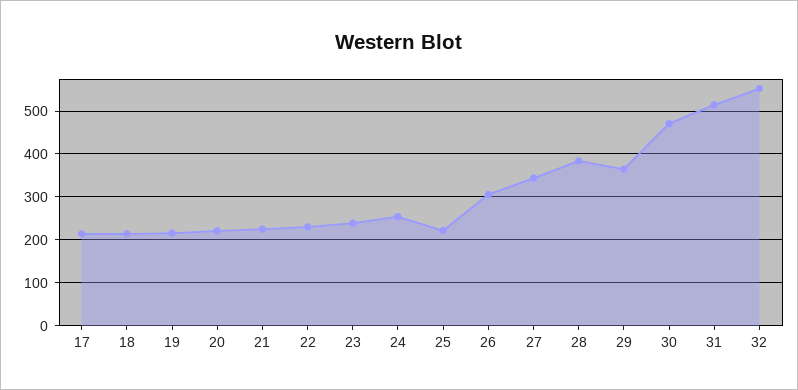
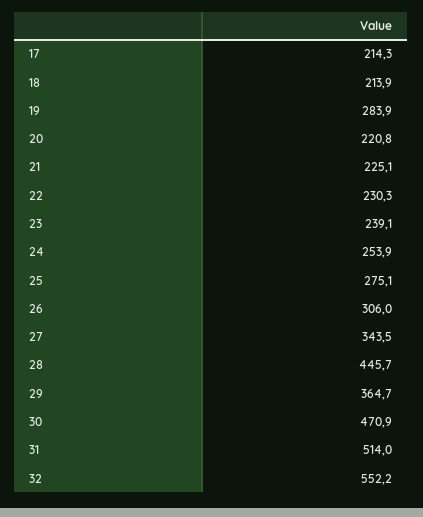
  {
    "17": 214.3,
    "18": 213.9,
-   "19": 220,
+   "19": 283.9,
    "20": 220.8,
    "21": 225.1,
    "22": 230.3,
    "23": 239.1,
    "24": 253.9,
-   "25": 220,
+   "25": 275.1,
    "26": 306,
    "27": 343.5,
-   "28": 380,
+   "28": 445.7,
    "29": 364.7,
    "30": 470.9,
    "31": 514,
    "32": 552.2
  }

